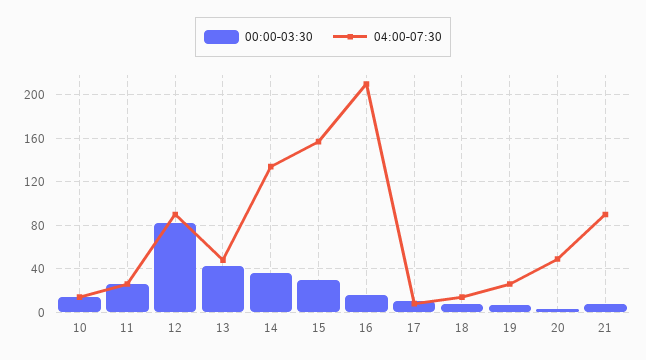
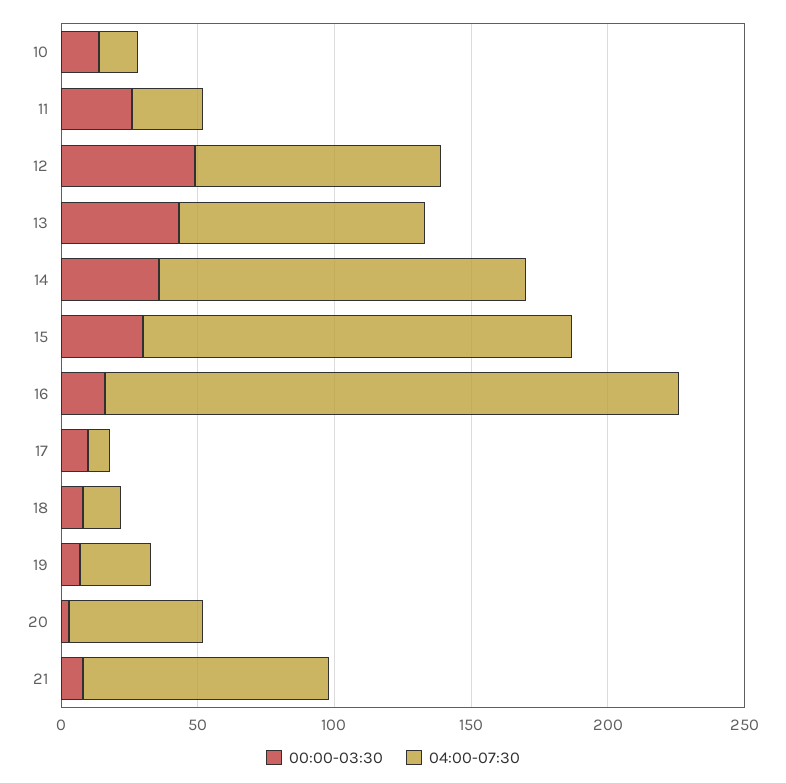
  {
    "00:00-03:30": {
      "10": 10,
      "11": 30,
-     "12": 80,
+     "12": 50,
      "13": 40,
      "14": 40,
      "15": 30,
      "16": 20,
      "17": 10,
      "18": 10,
      "19": 10,
      "20": 0,
      "21": 10
    },
    "04:00-07:30": {
      "10": 10,
      "11": 30,
      "12": 90,
-     "13": 50,
+     "13": 90,
      "14": 130,
      "15": 160,
      "16": 210,
      "17": 10,
      "18": 10,
      "19": 30,
      "20": 50,
      "21": 90
    }
  }

